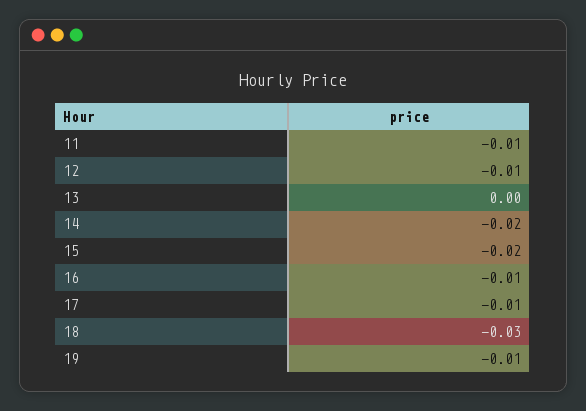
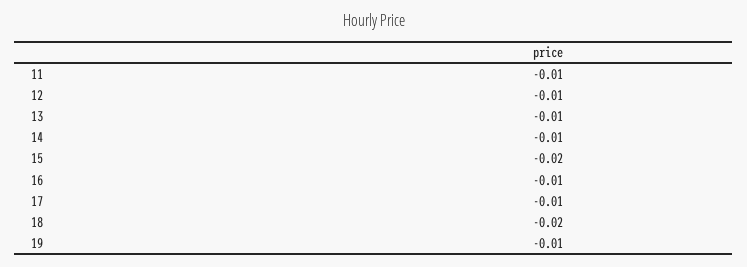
  {
    "11": -0.01,
    "12": -0.01,
-   "13": 0,
+   "13": -0.01,
-   "14": -0.02,
+   "14": -0.01,
    "15": -0.02,
    "16": -0.01,
    "17": -0.01,
-   "18": -0.03,
+   "18": -0.02,
    "19": -0.01
  }

